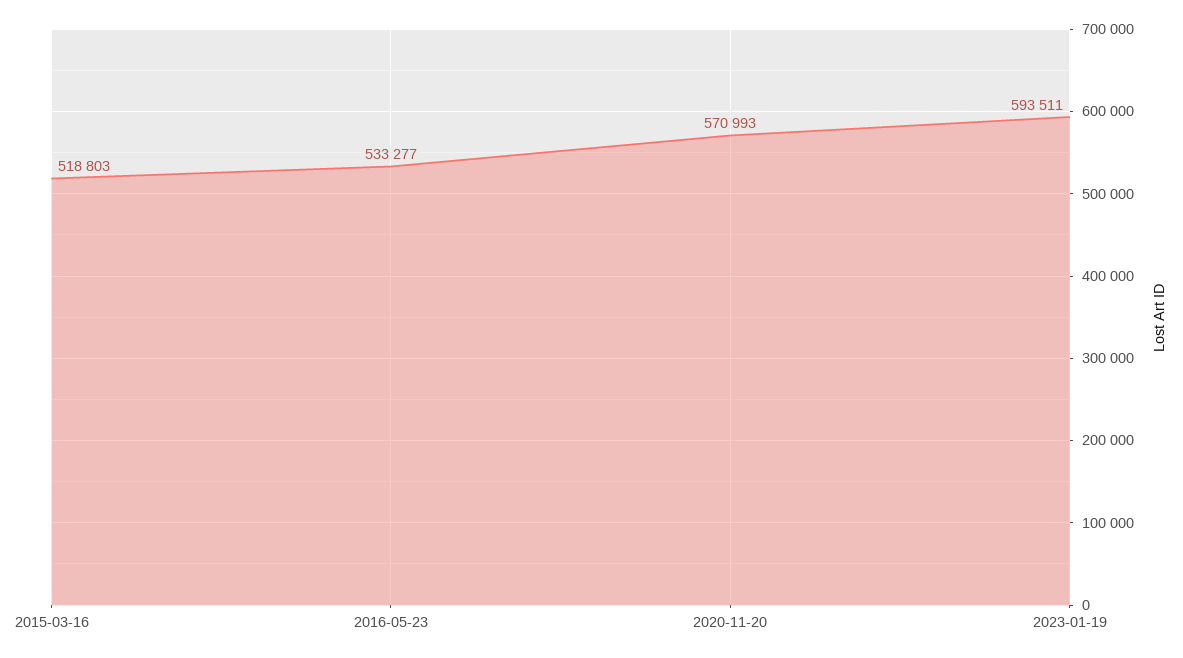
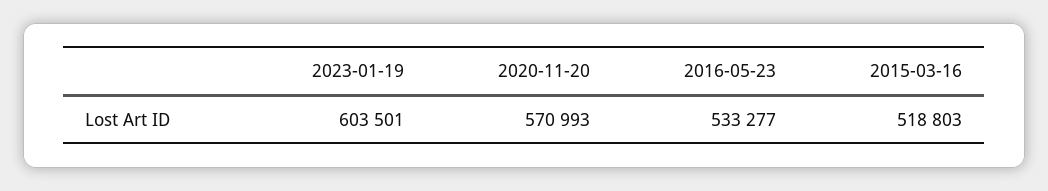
  {
    "2015-03-16": 518803,
    "2016-05-23": 533277,
    "2020-11-20": 570993,
-   "2023-01-19": 593511
+   "2023-01-19": 603501
  }

